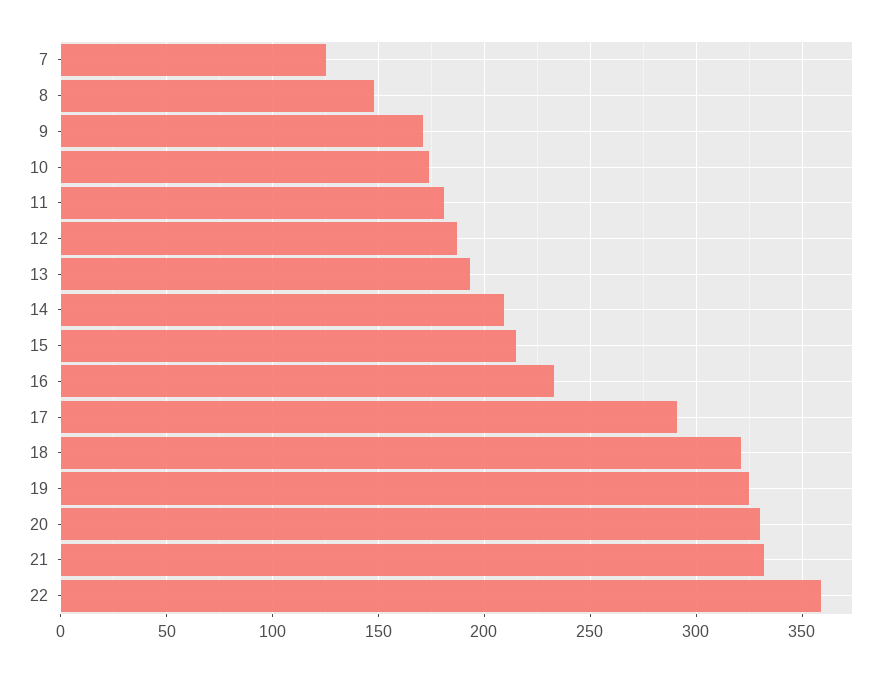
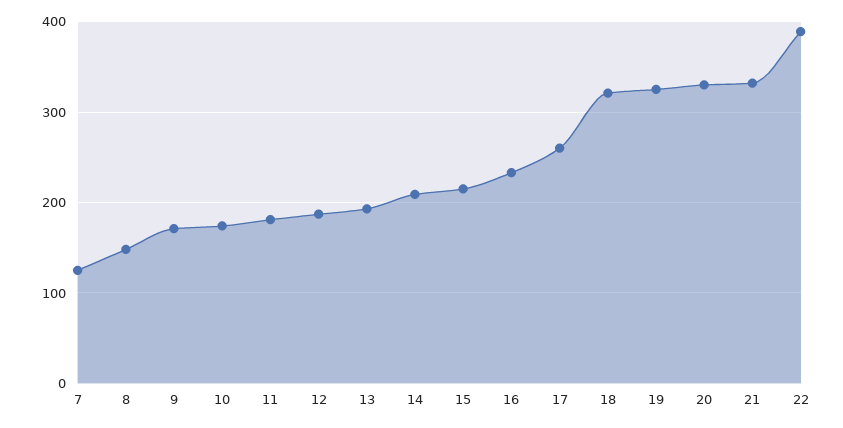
  {
    "7": 125,
    "8": 150,
    "9": 170,
    "10": 175,
    "11": 180,
    "12": 185,
    "13": 195,
    "14": 210,
    "15": 215,
    "16": 235,
-   "17": 290,
+   "17": 260,
    "18": 320,
    "19": 325,
    "20": 330,
    "21": 330,
-   "22": 360
+   "22": 390
  }

